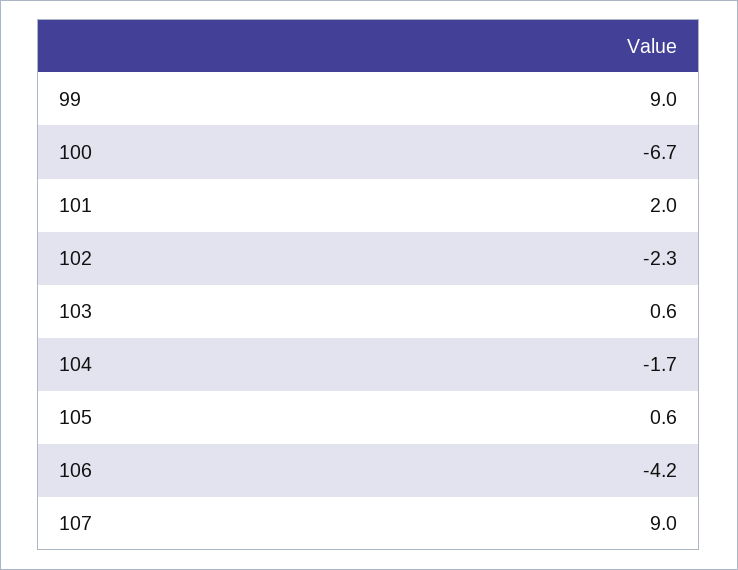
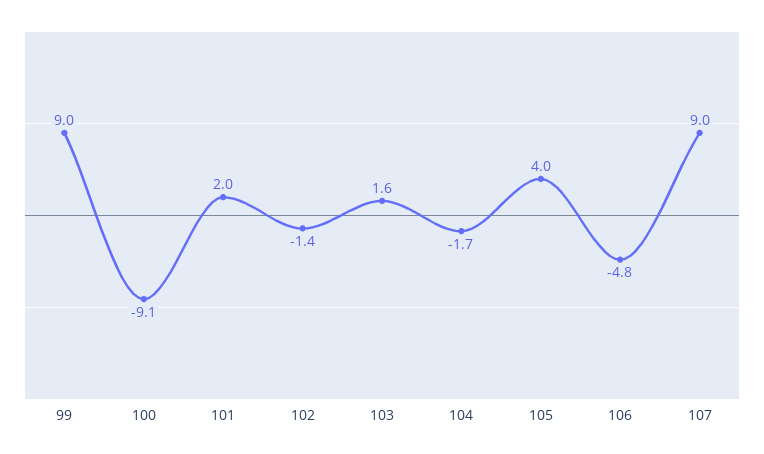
  {
    "99": 9,
-   "100": -6.7,
+   "100": -9.1,
    "101": 2,
-   "102": -2.3,
+   "102": -1.4,
-   "103": 0.6,
+   "103": 1.6,
    "104": -1.7,
-   "105": 0.6,
+   "105": 4,
-   "106": -4.2,
+   "106": -4.8,
    "107": 9
  }

